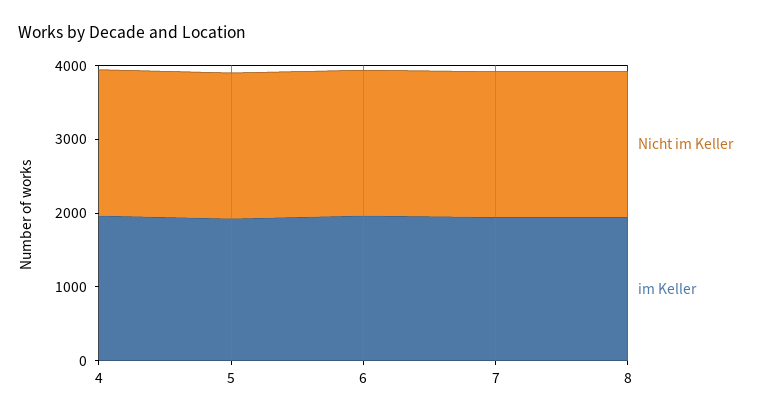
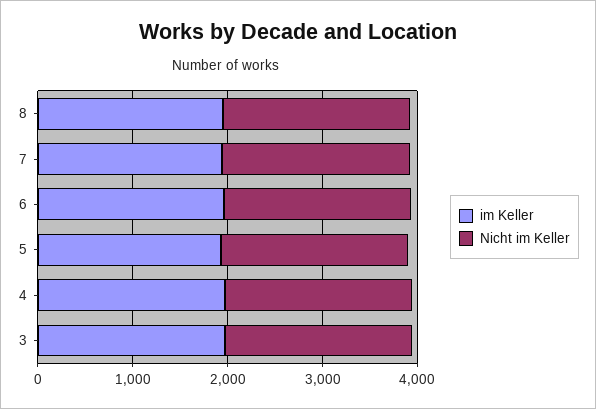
  {
    "Nicht im Keller": {
      "4": 2000,
      "5": 2000,
      "6": 2000,
      "7": 2000,
-     "8": 2000
+     "8": 2000,
+     "3": 2000
    },
    "im Keller": {
      "4": 2000,
      "5": 2000,
      "6": 2000,
      "7": 2000,
-     "8": 2000
+     "8": 2000,
+     "3": 2000
    }
  }

